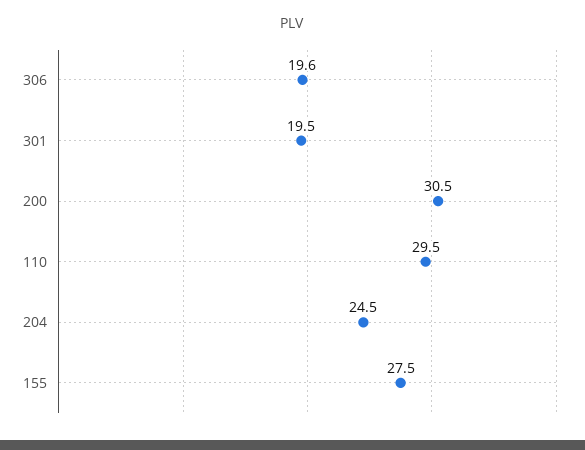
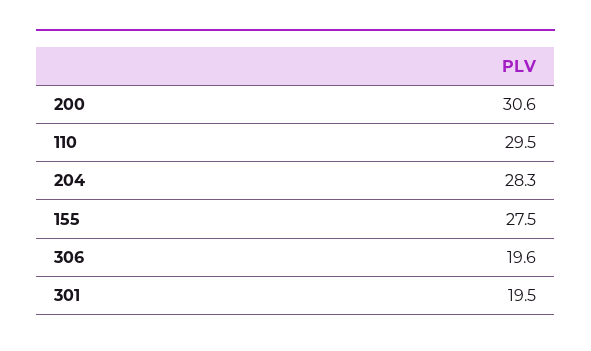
  {
    "306": 19.6,
    "301": 19.5,
-   "200": 30.5,
+   "200": 30.6,
    "110": 29.5,
-   "204": 24.5,
+   "204": 28.3,
    "155": 27.5
  }

